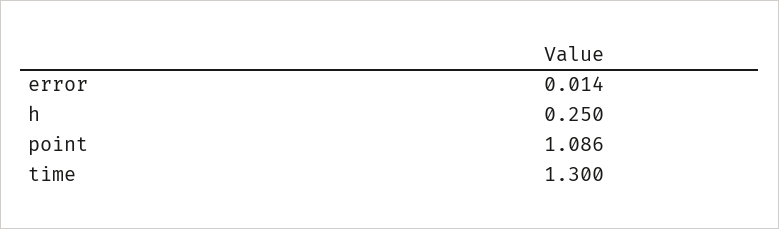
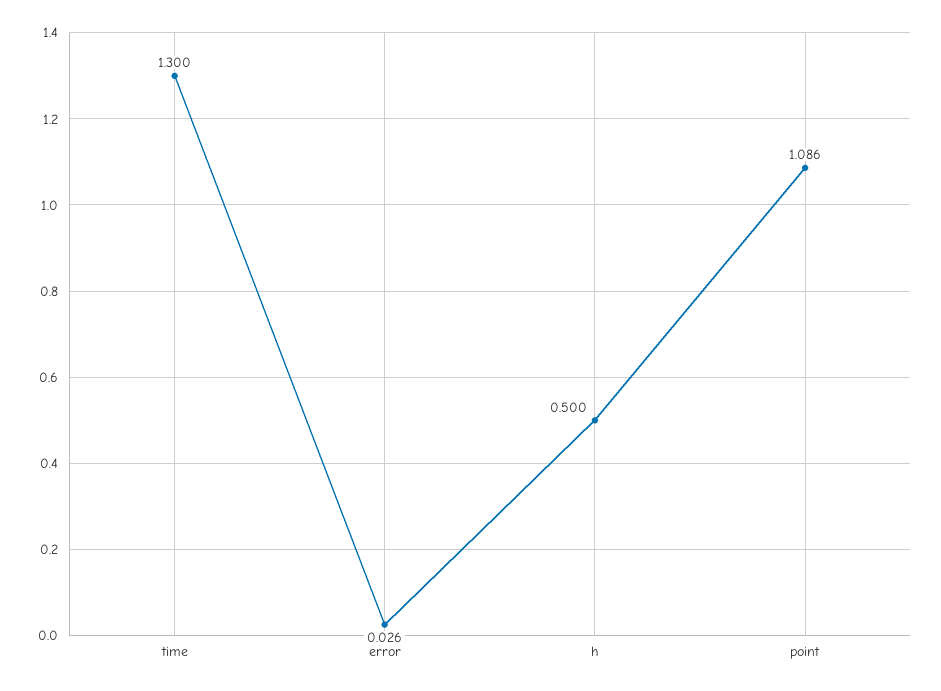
  {
-   "error": 0.014,
+   "error": 0.026,
-   "h": 0.25,
+   "h": 0.5,
    "point": 1.086,
    "time": 1.3
  }

